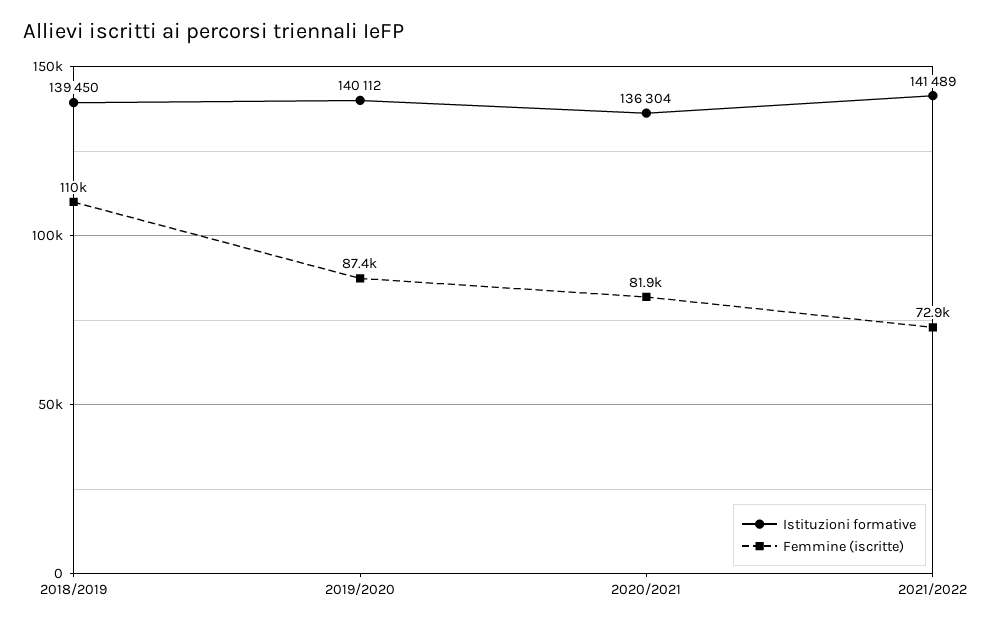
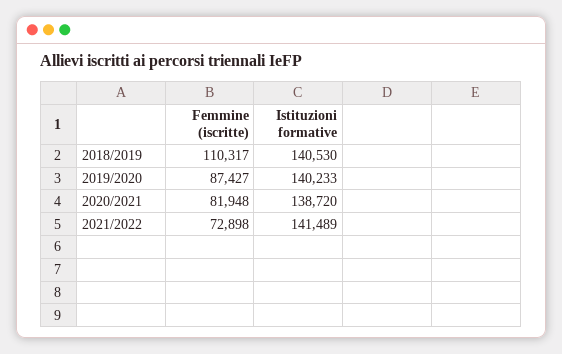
  {
    "Istituzioni formative": {
-     "2018/2019": 139450,
+     "2018/2019": 140530,
-     "2019/2020": 140112,
+     "2019/2020": 140233,
-     "2020/2021": 136304,
+     "2020/2021": 138720,
      "2021/2022": 141489
    },
    "Femmine (iscritte)": {
      "2018/2019": 110317,
      "2019/2020": 87427,
      "2020/2021": 81948,
      "2021/2022": 72898
    }
  }

